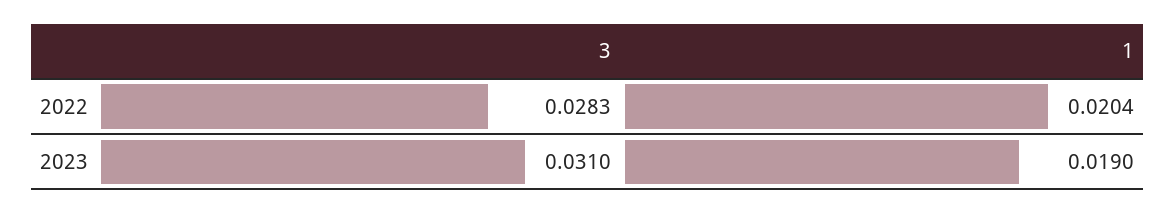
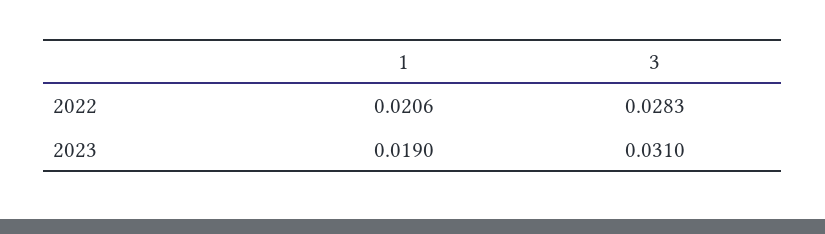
  {
    "3": {
      "2022": 0.0283,
      "2023": 0.031
    },
    "1": {
-     "2022": 0.0204,
+     "2022": 0.0206,
      "2023": 0.019
    }
  }

